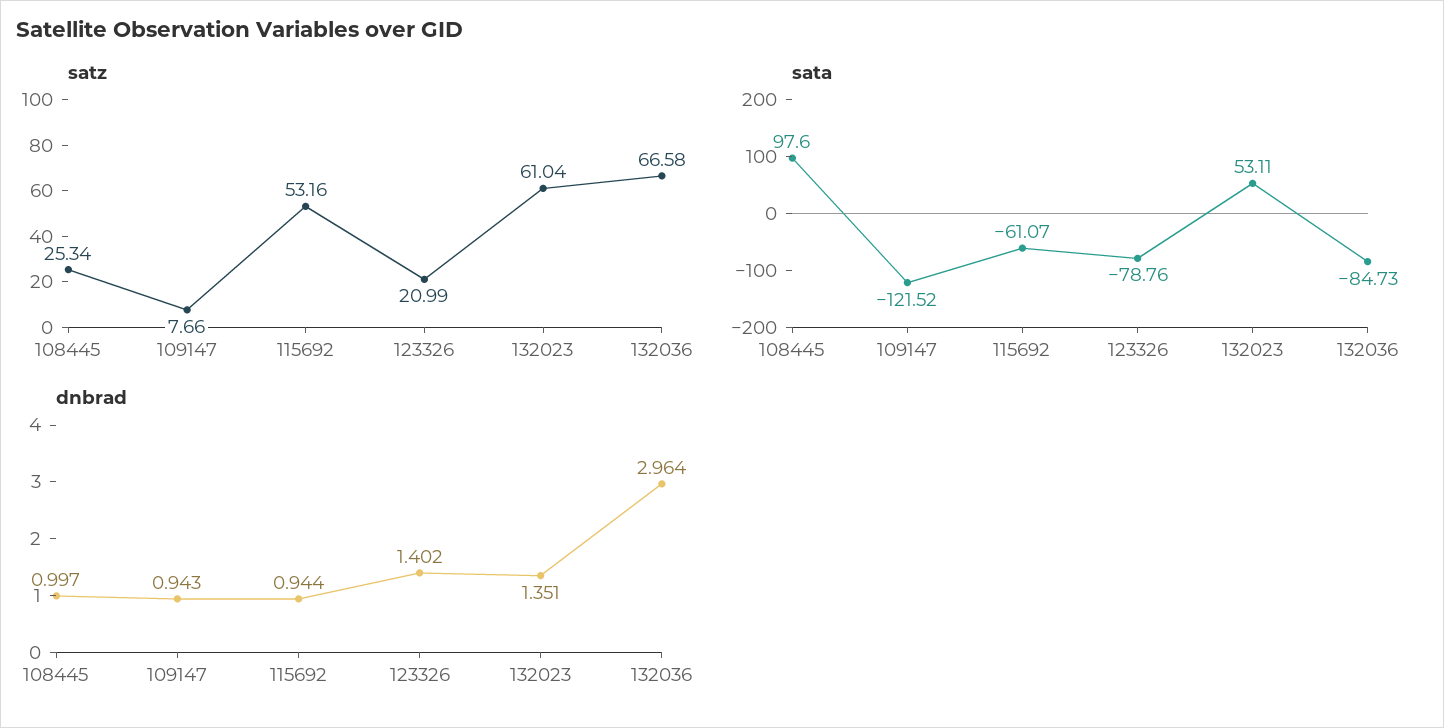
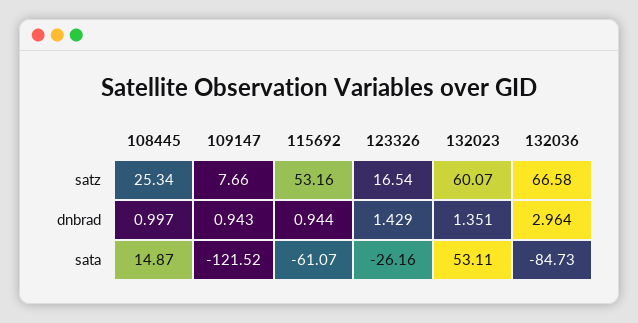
  {
    "satz": {
      "108445": 25.34,
      "109147": 7.66,
      "115692": 53.16,
-     "123326": 20.99,
+     "123326": 16.54,
-     "132023": 61.04,
+     "132023": 60.07,
      "132036": 66.58
    },
    "sata": {
-     "108445": 97.6,
+     "108445": 14.87,
      "109147": -121.52,
      "115692": -61.07,
-     "123326": -78.76,
+     "123326": -26.16,
      "132023": 53.11,
      "132036": -84.73
    },
    "dnbrad": {
      "108445": 0.997,
      "109147": 0.943,
      "115692": 0.944,
-     "123326": 1.402,
+     "123326": 1.429,
      "132023": 1.351,
      "132036": 2.964
    }
  }

